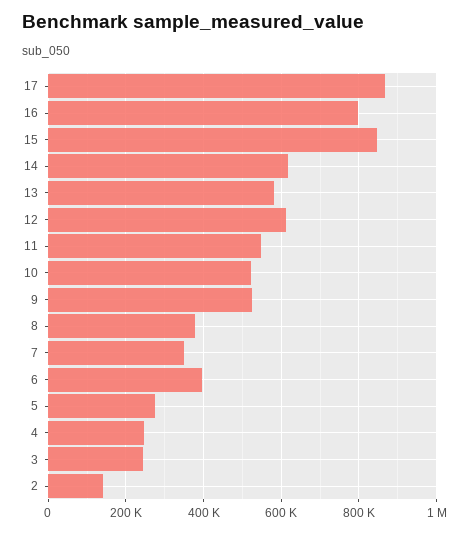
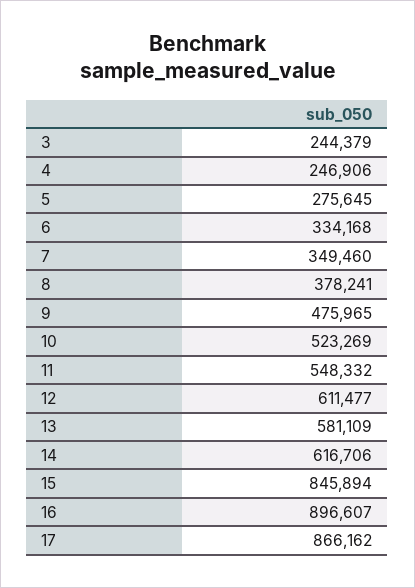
  {
    "17": 866162,
-   "16": 800000,
+   "16": 896607,
    "15": 845894,
    "14": 616706,
    "13": 581109,
    "12": 611477,
    "11": 548332,
    "10": 523269,
-   "9": 520000,
+   "9": 475965,
    "8": 378241,
    "7": 349460,
-   "6": 400000,
+   "6": 334168,
    "5": 275645,
    "4": 246906,
-   "3": 244379,
+   "3": 244379
-   "2": 140000
  }

